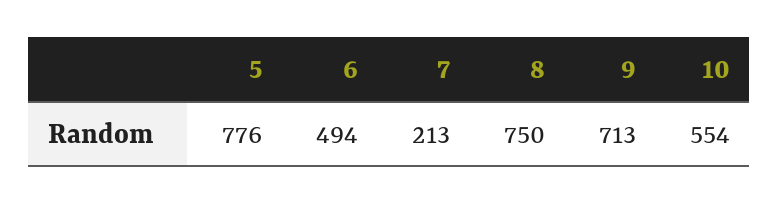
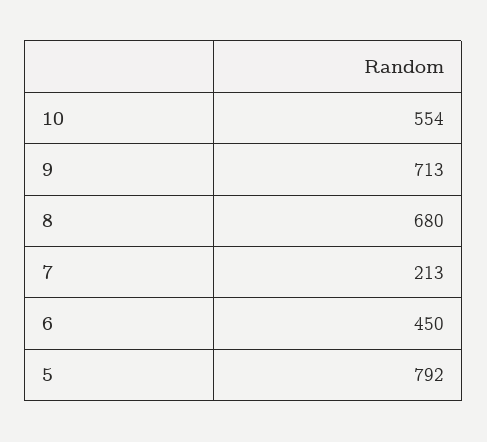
  {
-   "5": 776,
+   "5": 792,
-   "6": 494,
+   "6": 450,
    "7": 213,
-   "8": 750,
+   "8": 680,
    "9": 713,
    "10": 554
  }

